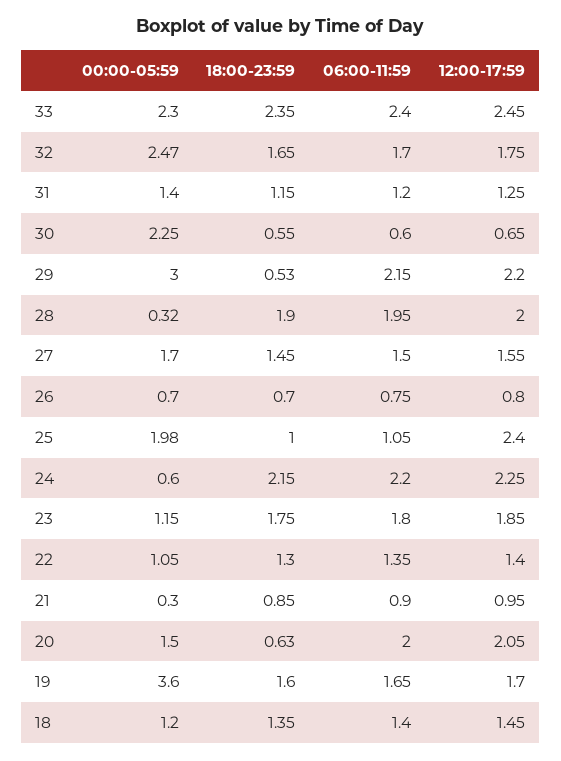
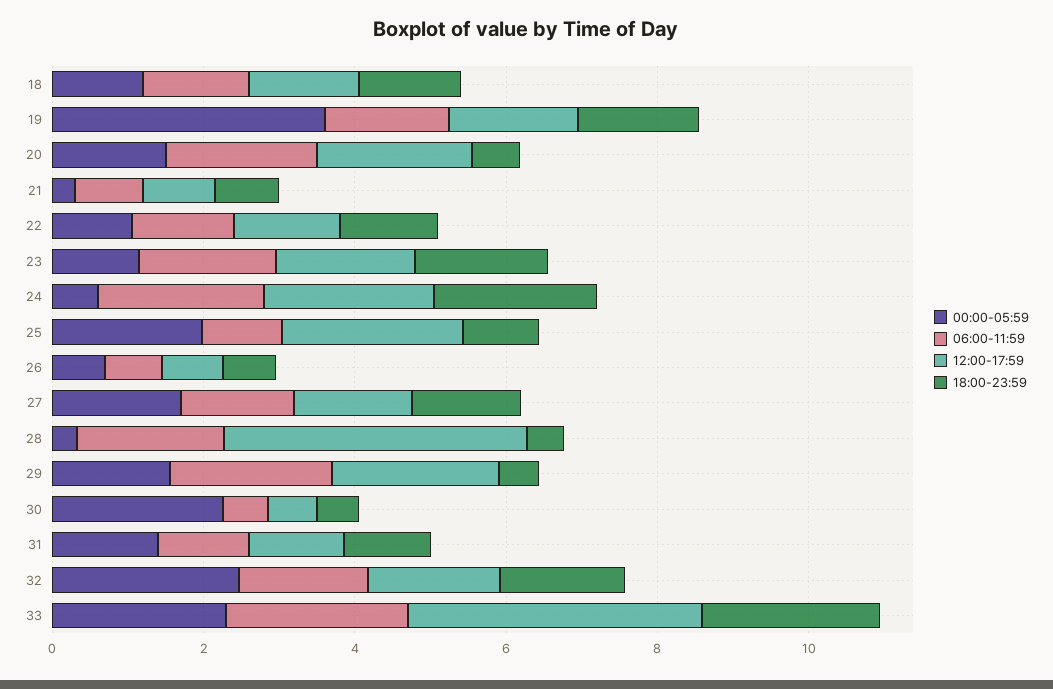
  {
    "00:00-05:59": {
      "33": 2.3,
      "32": 2.47,
      "31": 1.4,
      "30": 2.25,
-     "29": 3,
+     "29": 1.5,
      "28": 0.32,
      "27": 1.7,
      "26": 0.7,
      "25": 1.98,
      "24": 0.6,
      "23": 1.15,
      "22": 1.05,
      "21": 0.3,
      "20": 1.5,
      "19": 3.6,
      "18": 1.2
    },
    "18:00-23:59": {
      "33": 2.35,
      "32": 1.65,
      "31": 1.15,
      "30": 0.55,
      "29": 0.53,
-     "28": 1.9,
+     "28": 0.5,
      "27": 1.45,
      "26": 0.7,
      "25": 1,
      "24": 2.15,
      "23": 1.75,
      "22": 1.3,
      "21": 0.85,
      "20": 0.63,
      "19": 1.6,
      "18": 1.35
    },
    "06:00-11:59": {
      "33": 2.4,
      "32": 1.7,
      "31": 1.2,
      "30": 0.6,
      "29": 2.15,
      "28": 1.95,
      "27": 1.5,
      "26": 0.75,
      "25": 1.05,
      "24": 2.2,
      "23": 1.8,
      "22": 1.35,
      "21": 0.9,
      "20": 2,
      "19": 1.65,
      "18": 1.4
    },
    "12:00-17:59": {
-     "33": 2.45,
+     "33": 4,
      "32": 1.75,
      "31": 1.25,
      "30": 0.65,
      "29": 2.2,
-     "28": 2,
+     "28": 4,
      "27": 1.55,
      "26": 0.8,
      "25": 2.4,
      "24": 2.25,
      "23": 1.85,
      "22": 1.4,
      "21": 0.95,
      "20": 2.05,
      "19": 1.7,
      "18": 1.45
    }
  }

